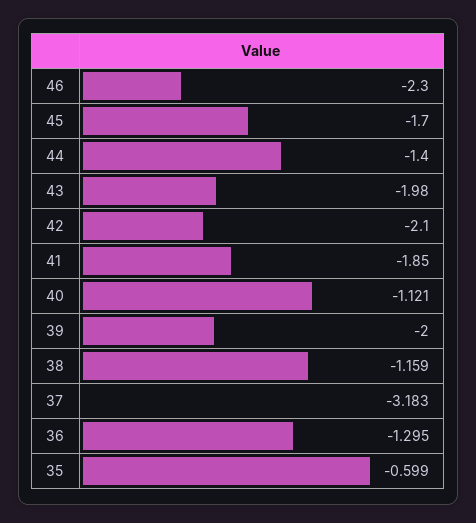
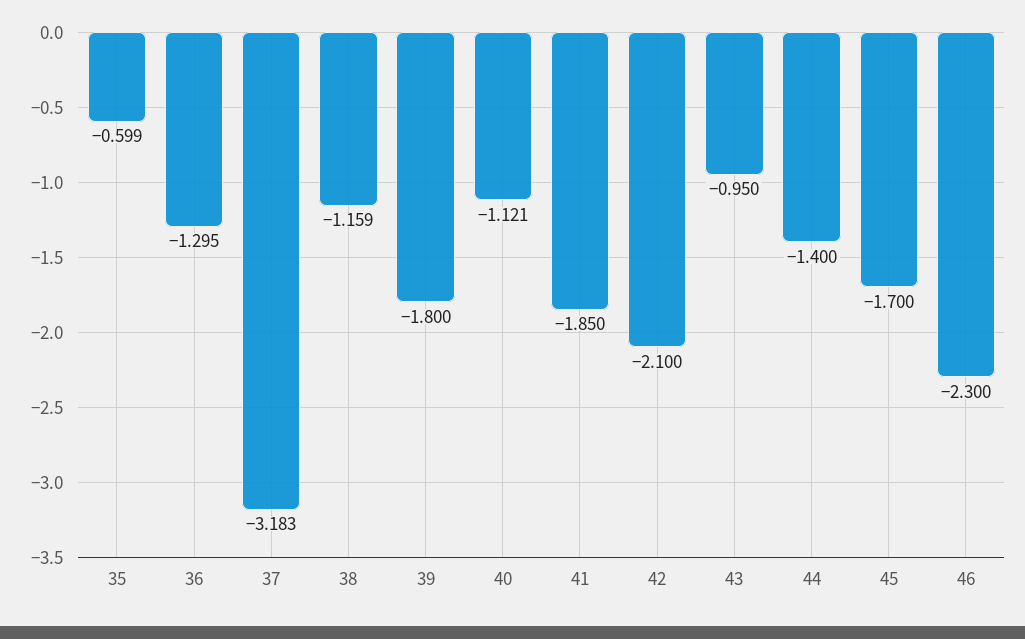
  {
    "46": -2.3,
    "45": -1.7,
    "44": -1.4,
-   "43": -1.98,
+   "43": -0.95,
    "42": -2.1,
    "41": -1.85,
    "40": -1.121,
-   "39": -2,
+   "39": -1.8,
    "38": -1.159,
    "37": -3.183,
    "36": -1.295,
    "35": -0.599
  }

